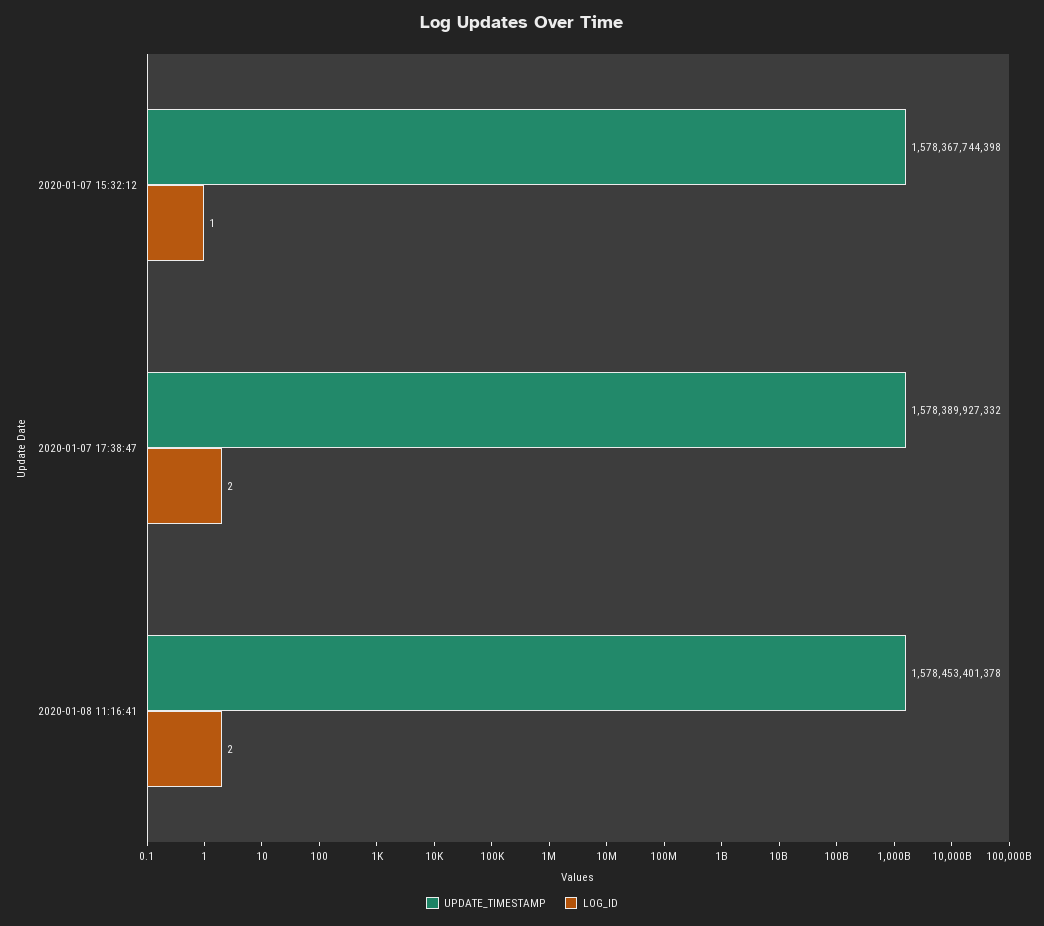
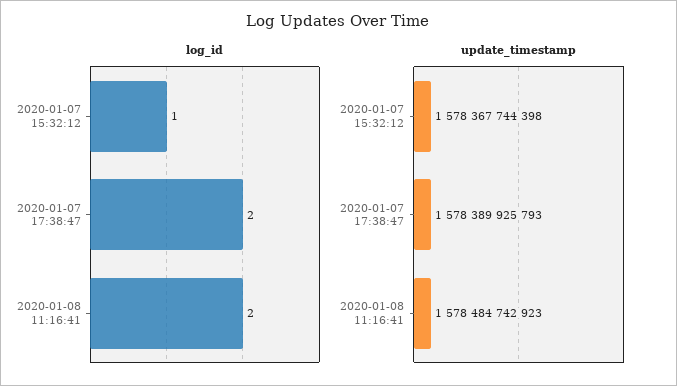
  {
    "UPDATE_TIMESTAMP": {
      "2020-01-07 15:32:12": 1578367744398,
-     "2020-01-07 17:38:47": 1578389927332,
+     "2020-01-07 17:38:47": 1578389925793,
-     "2020-01-08 11:16:41": 1578453401378
+     "2020-01-08 11:16:41": 1578484742923
    },
    "LOG_ID": {
      "2020-01-07 15:32:12": 1,
      "2020-01-07 17:38:47": 2,
      "2020-01-08 11:16:41": 2
    }
  }

